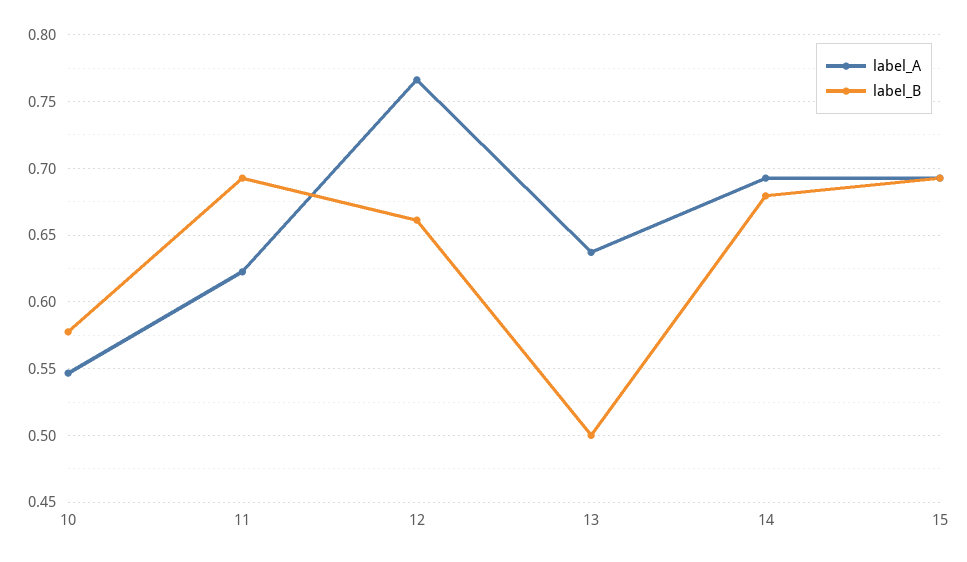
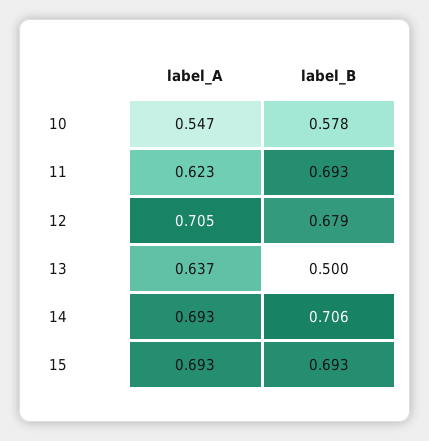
  {
    "label_A": {
      "10": 0.547,
      "11": 0.623,
-     "12": 0.765,
+     "12": 0.705,
      "13": 0.637,
      "14": 0.693,
      "15": 0.693
    },
    "label_B": {
      "10": 0.578,
      "11": 0.693,
-     "12": 0.66,
+     "12": 0.679,
      "13": 0.5,
-     "14": 0.68,
+     "14": 0.706,
      "15": 0.693
    }
  }

